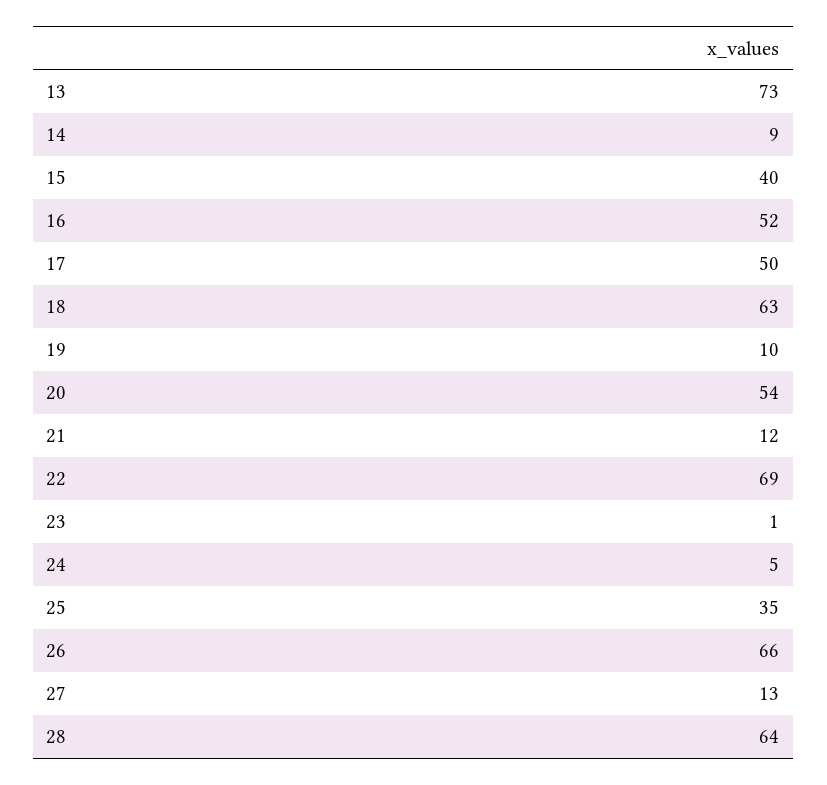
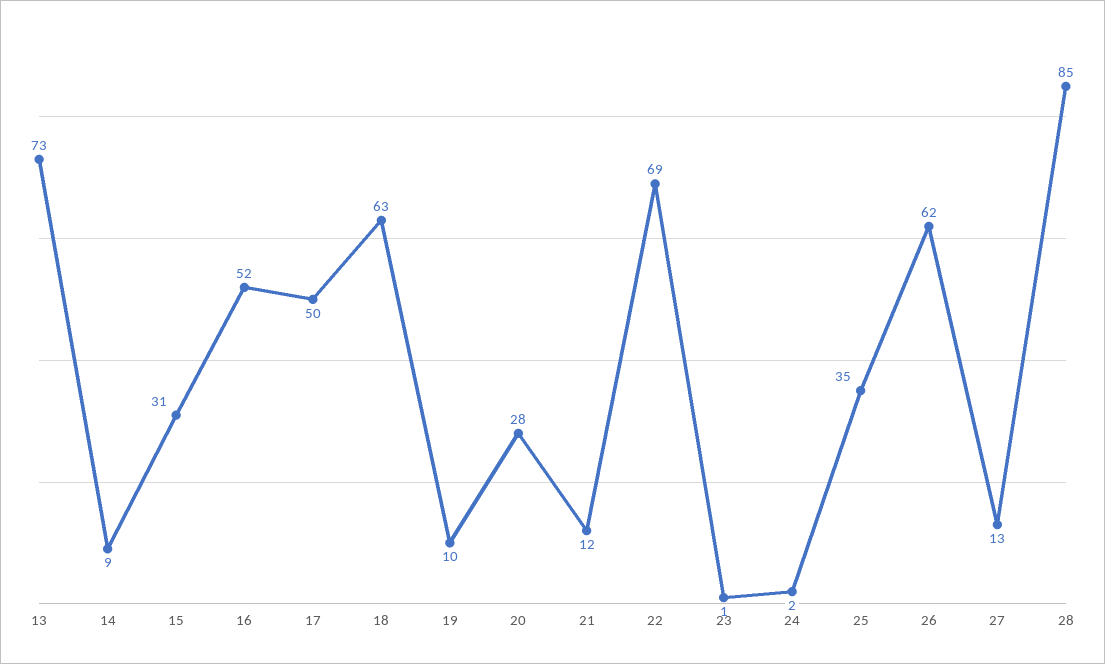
  {
    "13": 73,
    "14": 9,
-   "15": 40,
+   "15": 31,
    "16": 52,
    "17": 50,
    "18": 63,
    "19": 10,
-   "20": 54,
+   "20": 28,
    "21": 12,
    "22": 69,
    "23": 1,
-   "24": 5,
+   "24": 2,
    "25": 35,
-   "26": 66,
+   "26": 62,
    "27": 13,
-   "28": 64
+   "28": 85
  }

